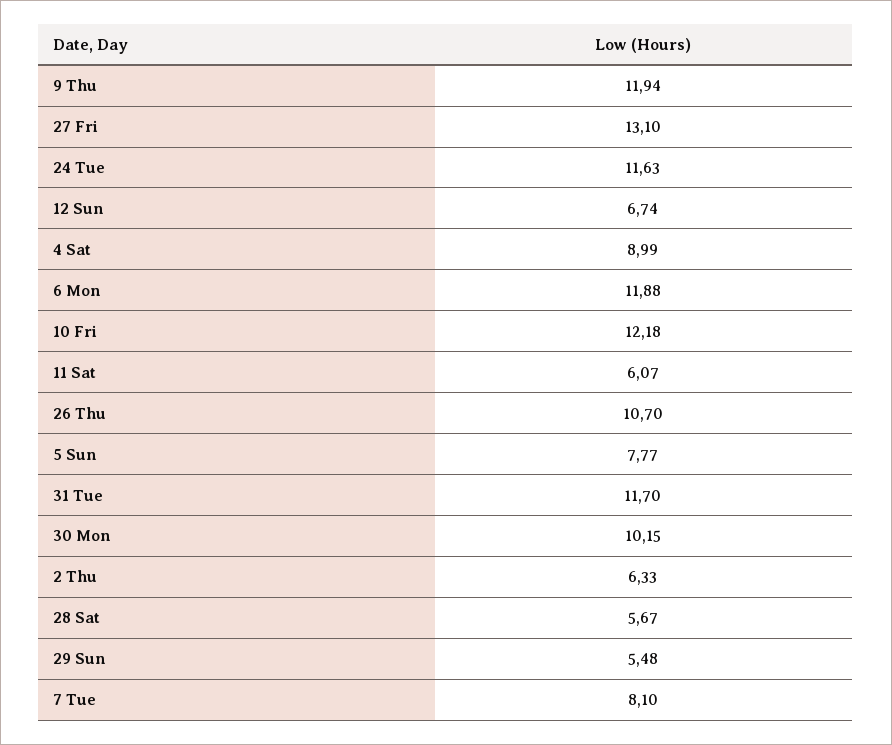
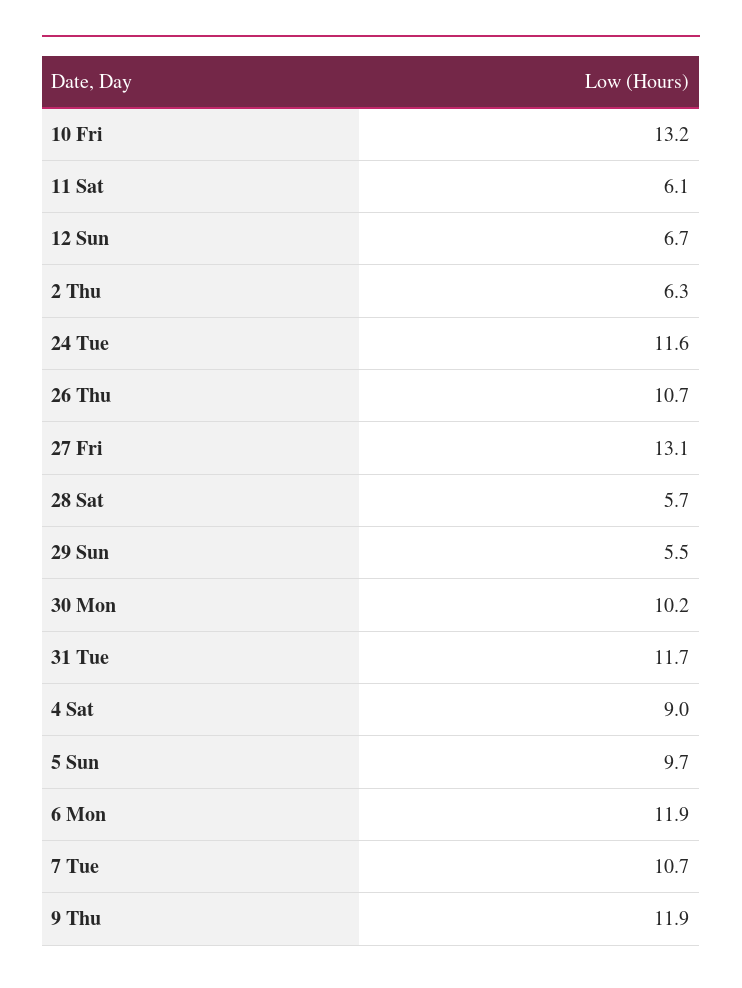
  {
    "9 Thu": 11.94,
    "27 Fri": 13.1,
    "24 Tue": 11.63,
    "12 Sun": 6.74,
    "4 Sat": 8.99,
    "6 Mon": 11.88,
-   "10 Fri": 12.18,
+   "10 Fri": 13.2,
    "11 Sat": 6.07,
    "26 Thu": 10.7,
-   "5 Sun": 7.77,
+   "5 Sun": 9.7,
    "31 Tue": 11.7,
    "30 Mon": 10.15,
    "2 Thu": 6.33,
    "28 Sat": 5.67,
    "29 Sun": 5.48,
-   "7 Tue": 8.1
+   "7 Tue": 10.7
  }

